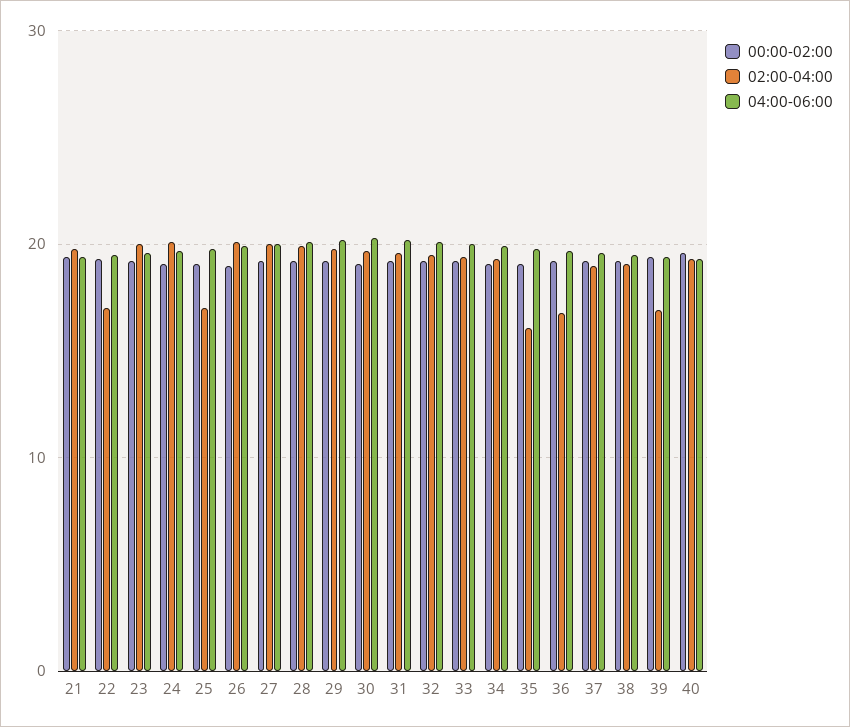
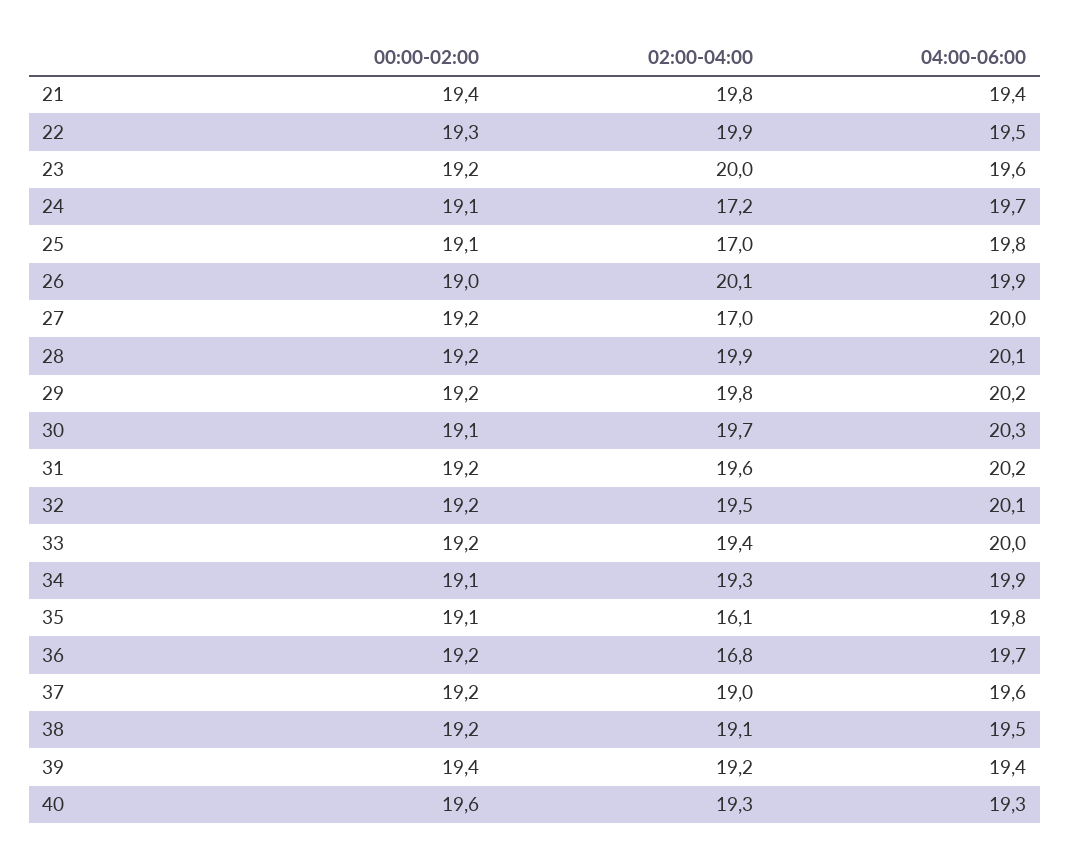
  {
    "00:00-02:00": {
      "21": 19.4,
      "22": 19.3,
      "23": 19.2,
      "24": 19.1,
      "25": 19.1,
      "26": 19,
      "27": 19.2,
      "28": 19.2,
      "29": 19.2,
      "30": 19.1,
      "31": 19.2,
      "32": 19.2,
      "33": 19.2,
      "34": 19.1,
      "35": 19.1,
      "36": 19.2,
      "37": 19.2,
      "38": 19.2,
      "39": 19.4,
      "40": 19.6
    },
    "02:00-04:00": {
      "21": 19.8,
-     "22": 17,
+     "22": 19.9,
      "23": 20,
-     "24": 20,
+     "24": 17.2,
      "25": 17,
      "26": 20.1,
-     "27": 20,
+     "27": 17,
      "28": 19.9,
      "29": 19.8,
      "30": 19.7,
      "31": 19.6,
      "32": 19.5,
      "33": 19.4,
      "34": 19.3,
      "35": 16.1,
      "36": 16.8,
      "37": 19,
      "38": 19.1,
-     "39": 17,
+     "39": 19.2,
      "40": 19.3
    },
    "04:00-06:00": {
      "21": 19.4,
      "22": 19.5,
      "23": 19.6,
      "24": 19.7,
      "25": 19.8,
      "26": 19.9,
      "27": 20,
      "28": 20.1,
      "29": 20.2,
      "30": 20.3,
      "31": 20.2,
      "32": 20.1,
      "33": 20,
      "34": 19.9,
      "35": 19.8,
      "36": 19.7,
      "37": 19.6,
      "38": 19.5,
      "39": 19.4,
      "40": 19.3
    }
  }

